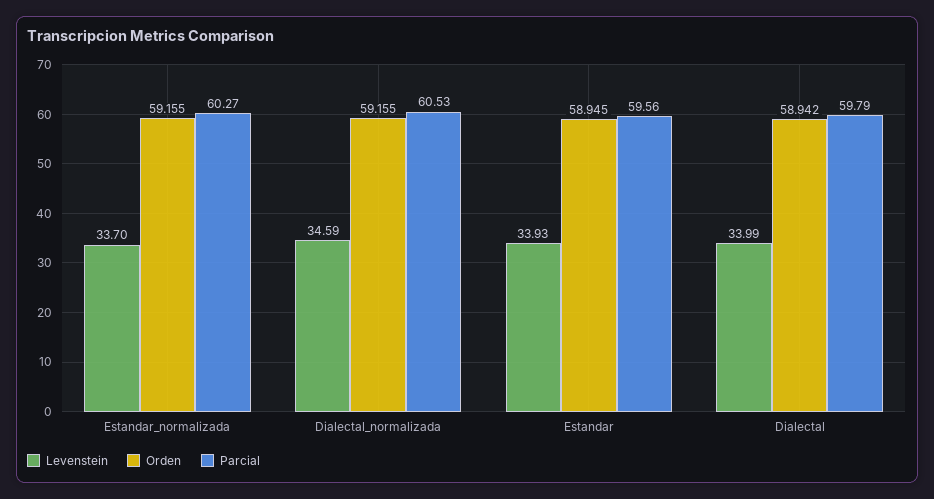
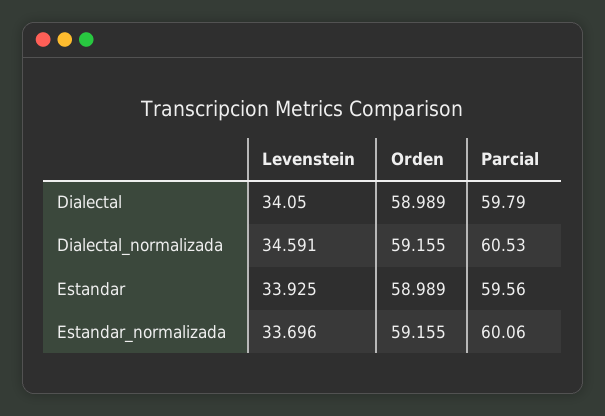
  {
    "Levenstein": {
      "Estandar_normalizada": 33.696,
      "Dialectal_normalizada": 34.591,
      "Estandar": 33.925,
-     "Dialectal": 33.99
+     "Dialectal": 34.05
    },
    "Orden": {
      "Estandar_normalizada": 59.155,
      "Dialectal_normalizada": 59.155,
-     "Estandar": 58.945,
+     "Estandar": 58.989,
-     "Dialectal": 58.942
+     "Dialectal": 58.989
    },
    "Parcial": {
-     "Estandar_normalizada": 60.27,
+     "Estandar_normalizada": 60.06,
      "Dialectal_normalizada": 60.53,
      "Estandar": 59.56,
      "Dialectal": 59.79
    }
  }

